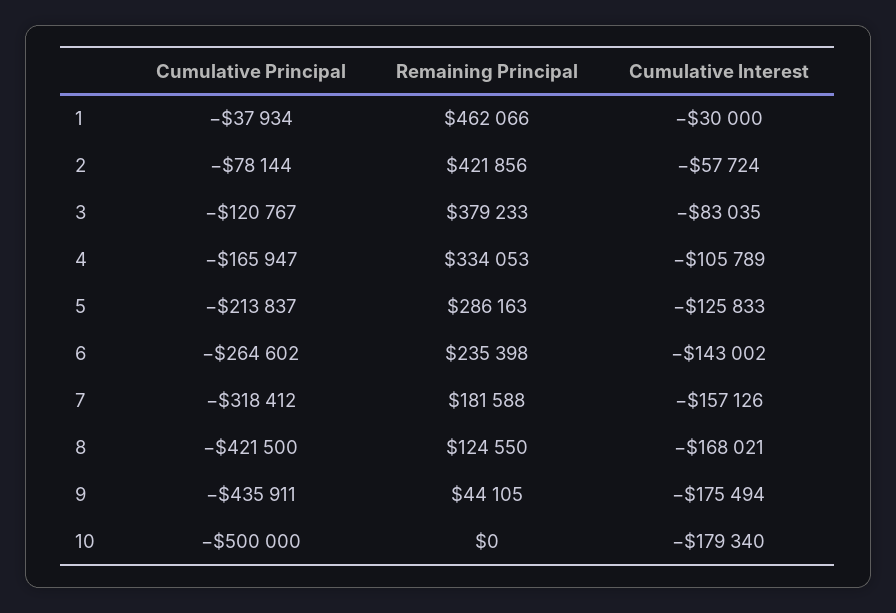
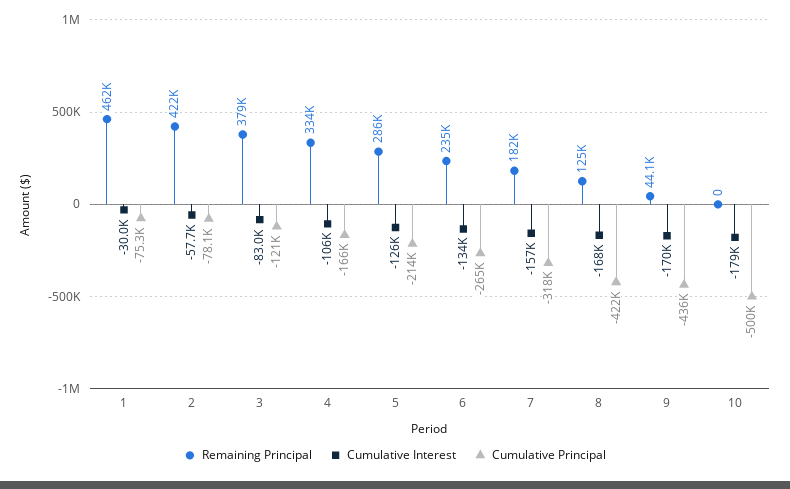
  {
    "Cumulative Principal": {
-     "1": -37934,
+     "1": -75300,
      "2": -78144,
      "3": -120767,
      "4": -165947,
      "5": -213837,
      "6": -264602,
      "7": -318412,
      "8": -421500,
      "9": -435911,
      "10": -500000
    },
    "Remaining Principal": {
      "1": 462066,
      "2": 421856,
      "3": 379233,
      "4": 334053,
      "5": 286163,
      "6": 235398,
      "7": 181588,
      "8": 124550,
      "9": 44105,
      "10": 0
    },
    "Cumulative Interest": {
      "1": -30000,
      "2": -57724,
      "3": -83035,
      "4": -105789,
      "5": -125833,
-     "6": -143002,
+     "6": -134000,
      "7": -157126,
      "8": -168021,
-     "9": -175494,
+     "9": -170000,
      "10": -179340
    }
  }

